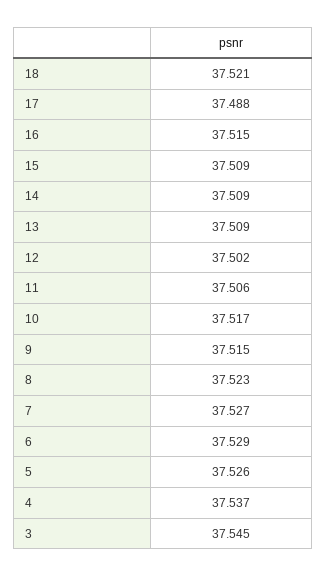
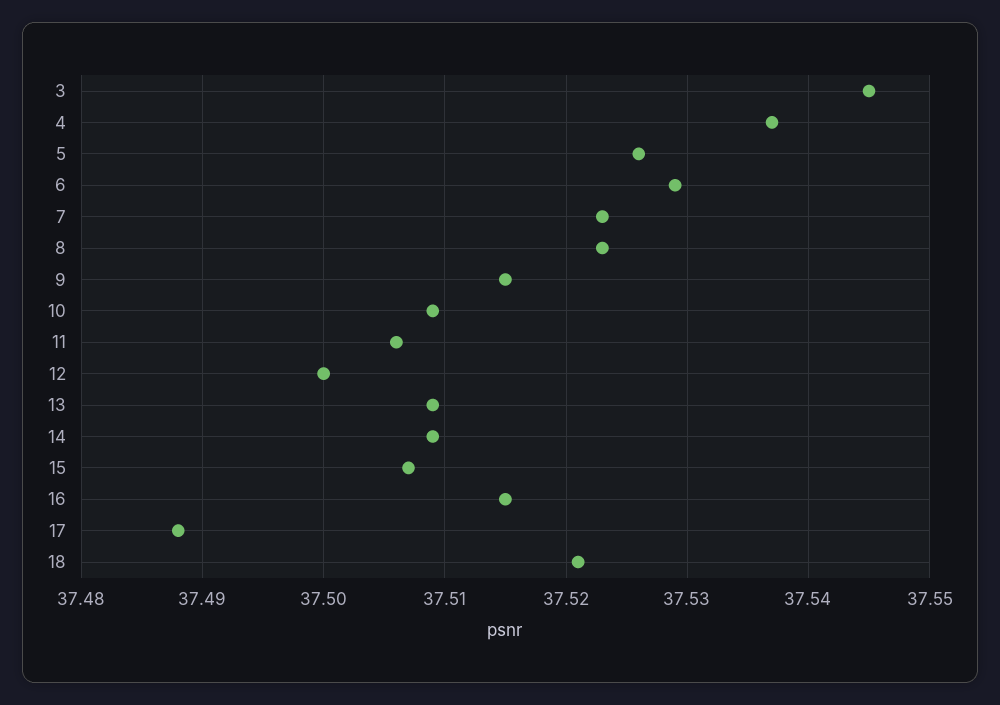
  {
    "18": 37.521,
    "17": 37.488,
    "16": 37.515,
-   "15": 37.509,
+   "15": 37.507,
    "14": 37.509,
    "13": 37.509,
-   "12": 37.502,
+   "12": 37.5,
    "11": 37.506,
-   "10": 37.517,
+   "10": 37.509,
    "9": 37.515,
    "8": 37.523,
-   "7": 37.527,
+   "7": 37.523,
    "6": 37.529,
    "5": 37.526,
    "4": 37.537,
    "3": 37.545
  }

